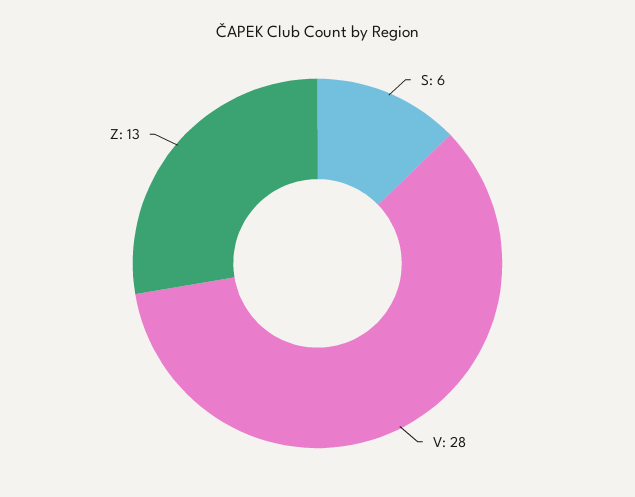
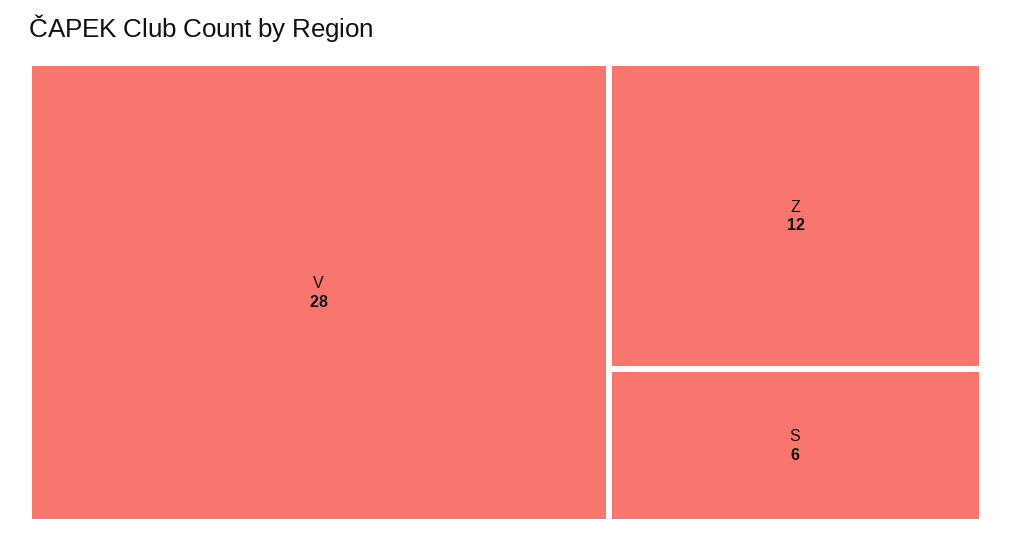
  {
    "S": 6,
    "V": 28,
-   "Z": 13
+   "Z": 12
  }

